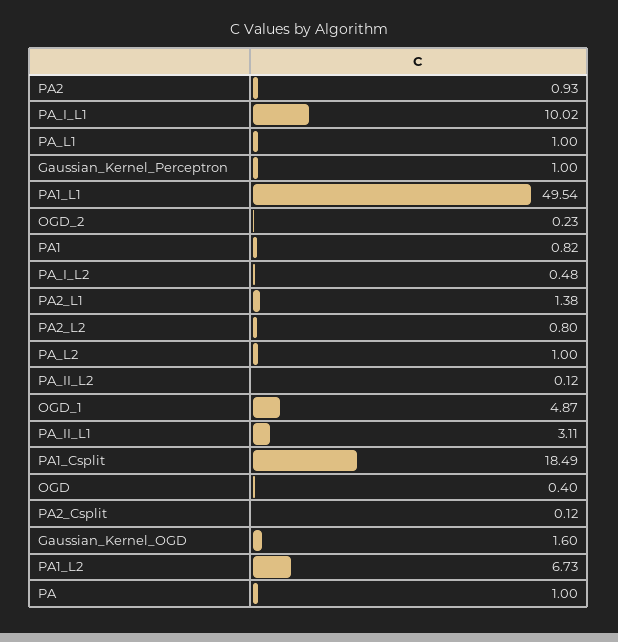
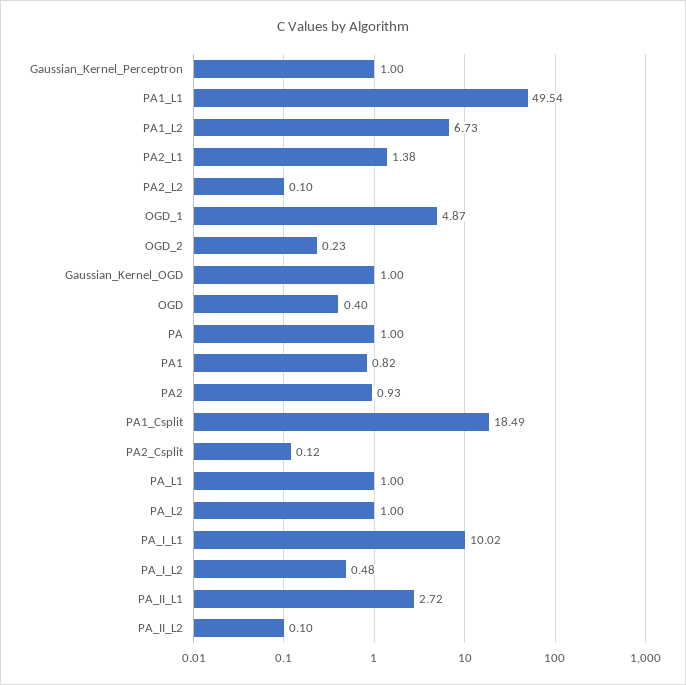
  {
    "PA2": 0.93,
    "PA_I_L1": 10.02,
    "PA_L1": 1,
    "Gaussian_Kernel_Perceptron": 1,
    "PA1_L1": 49.54,
    "OGD_2": 0.23,
    "PA1": 0.82,
    "PA_I_L2": 0.48,
    "PA2_L1": 1.38,
-   "PA2_L2": 0.8,
+   "PA2_L2": 0.1,
    "PA_L2": 1,
-   "PA_II_L2": 0.12,
+   "PA_II_L2": 0.1,
    "OGD_1": 4.87,
-   "PA_II_L1": 3.11,
+   "PA_II_L1": 2.72,
    "PA1_Csplit": 18.49,
    "OGD": 0.4,
    "PA2_Csplit": 0.12,
-   "Gaussian_Kernel_OGD": 1.6,
+   "Gaussian_Kernel_OGD": 1,
    "PA1_L2": 6.73,
    "PA": 1
  }

